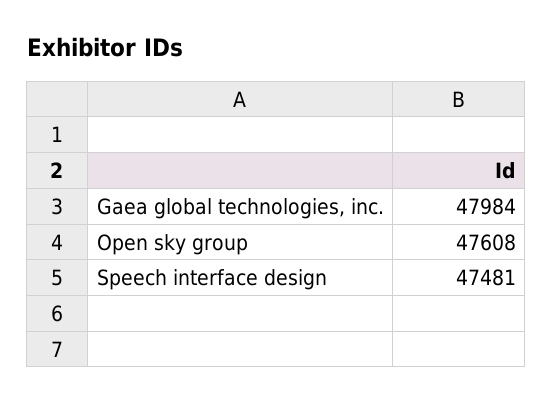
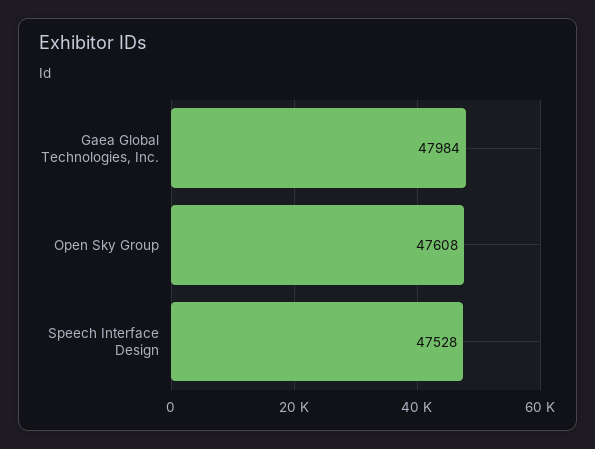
  {
    "Gaea global technologies, inc.": 47984,
    "Open sky group": 47608,
-   "Speech interface design": 47481
+   "Speech interface design": 47528
  }

